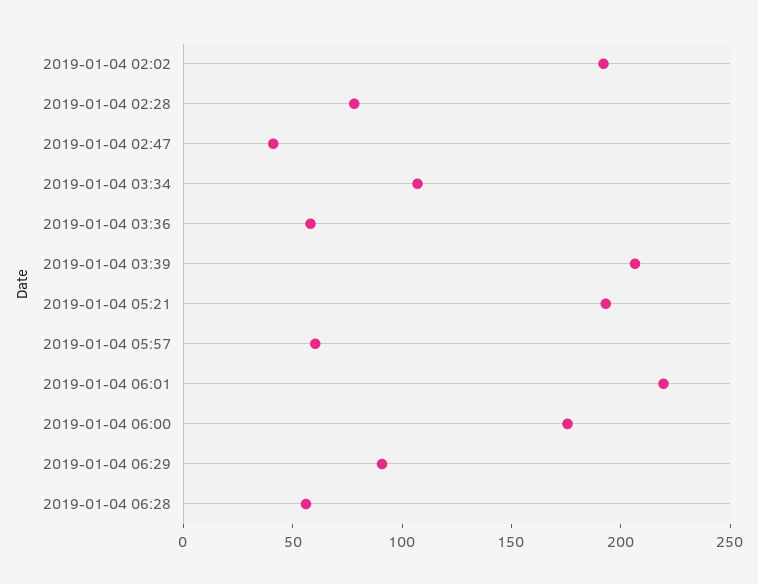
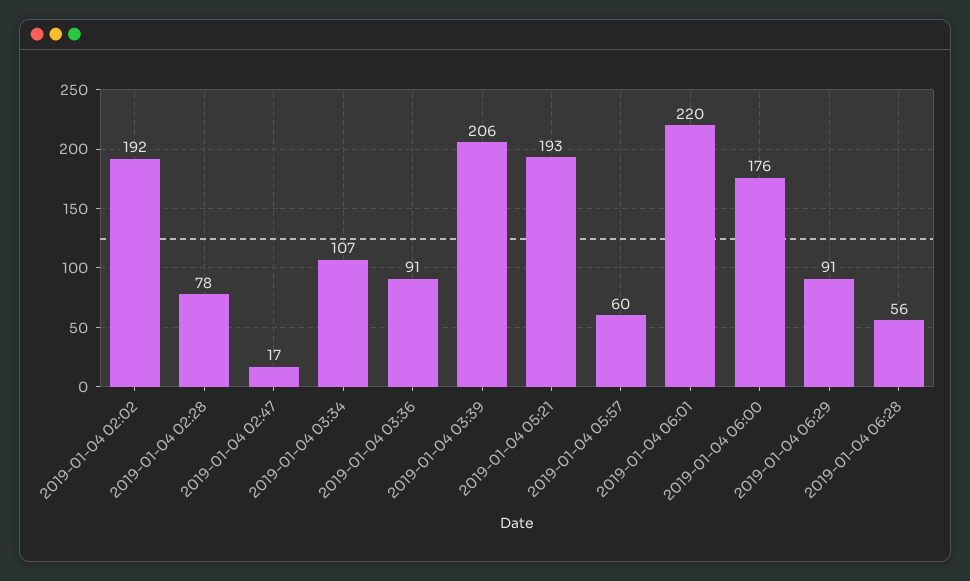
  {
    "2019-01-04 02:02": 192,
    "2019-01-04 02:28": 78,
-   "2019-01-04 02:47": 40,
+   "2019-01-04 02:47": 17,
    "2019-01-04 03:34": 107,
-   "2019-01-04 03:36": 60,
+   "2019-01-04 03:36": 91,
    "2019-01-04 03:39": 206,
    "2019-01-04 05:21": 193,
    "2019-01-04 05:57": 60,
    "2019-01-04 06:01": 220,
    "2019-01-04 06:00": 176,
    "2019-01-04 06:29": 91,
    "2019-01-04 06:28": 56
  }

